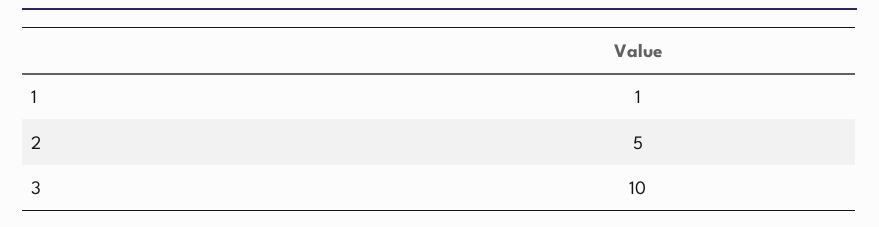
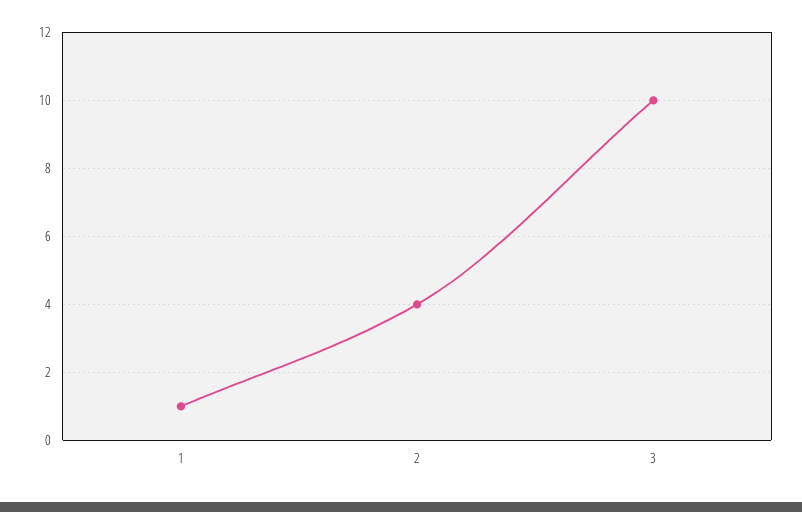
  {
    "1": 1,
-   "2": 5,
+   "2": 4,
    "3": 10
  }

